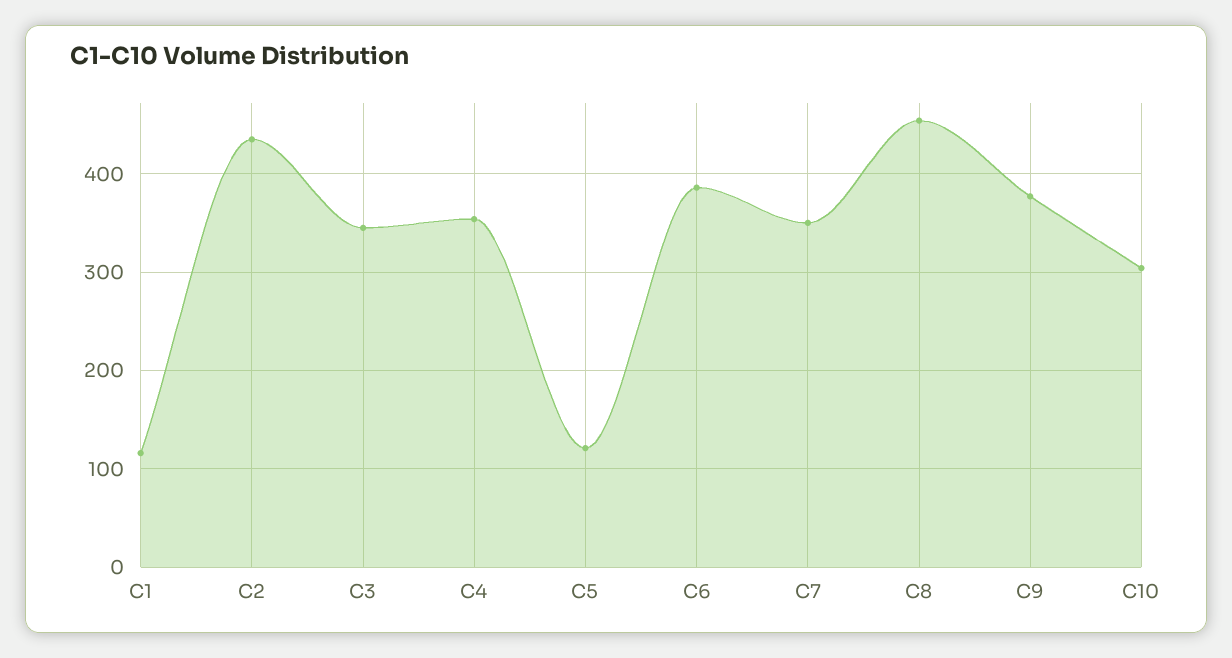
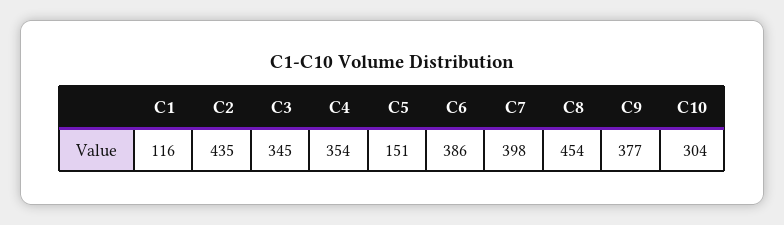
  {
    "C1": 116,
    "C2": 435,
    "C3": 345,
    "C4": 354,
-   "C5": 120,
+   "C5": 151,
    "C6": 386,
-   "C7": 350,
+   "C7": 398,
    "C8": 454,
    "C9": 377,
    "C10": 304
  }

